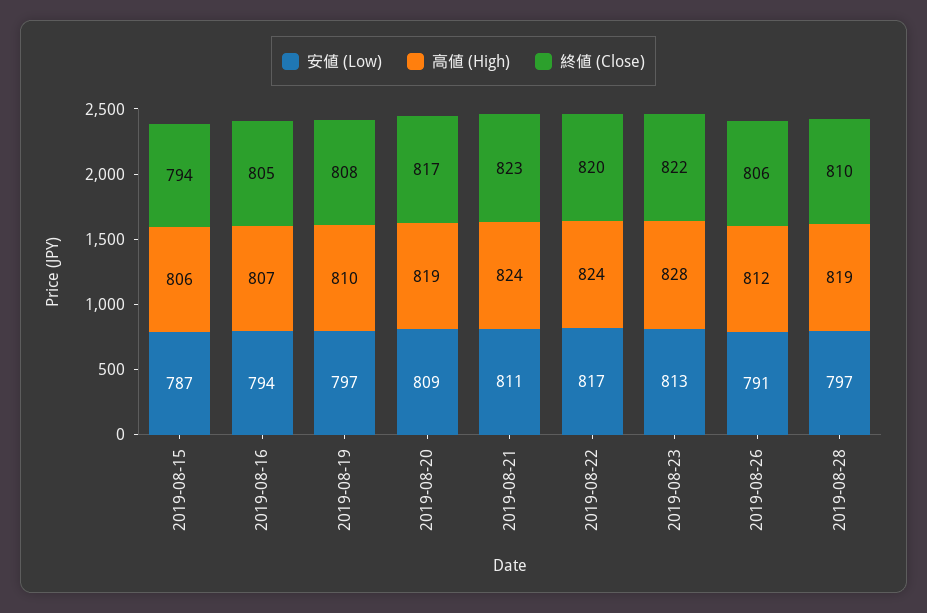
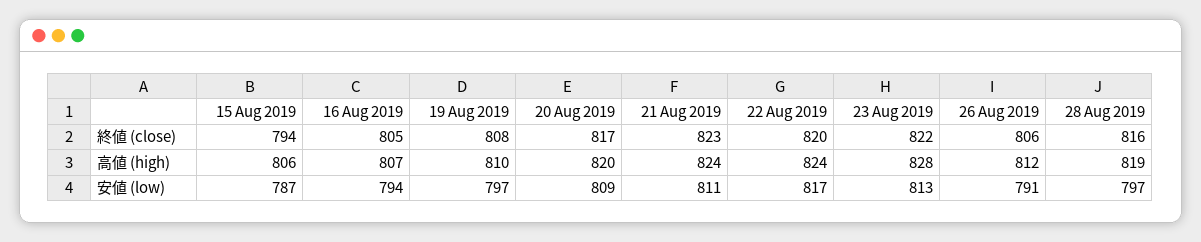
  {
    "安値 (Low)": {
      "2019-08-15": 787,
      "2019-08-16": 794,
      "2019-08-19": 797,
      "2019-08-20": 809,
      "2019-08-21": 811,
      "2019-08-22": 817,
      "2019-08-23": 813,
      "2019-08-26": 791,
      "2019-08-28": 797
    },
    "高値 (High)": {
      "2019-08-15": 806,
      "2019-08-16": 807,
      "2019-08-19": 810,
-     "2019-08-20": 819,
+     "2019-08-20": 820,
      "2019-08-21": 824,
      "2019-08-22": 824,
      "2019-08-23": 828,
      "2019-08-26": 812,
      "2019-08-28": 819
    },
    "終値 (Close)": {
      "2019-08-15": 794,
      "2019-08-16": 805,
      "2019-08-19": 808,
      "2019-08-20": 817,
      "2019-08-21": 823,
      "2019-08-22": 820,
      "2019-08-23": 822,
      "2019-08-26": 806,
-     "2019-08-28": 810
+     "2019-08-28": 816
    }
  }

